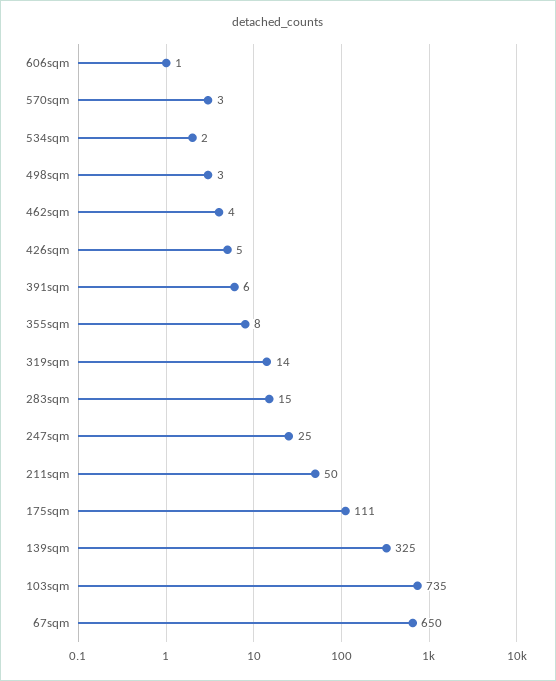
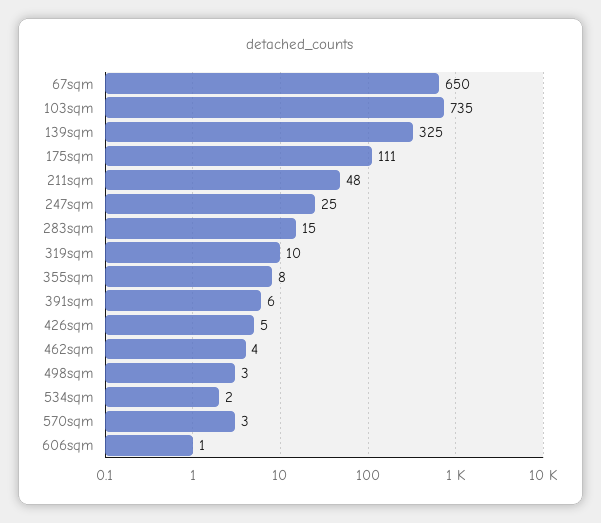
  {
    "606sqm": 1,
    "570sqm": 3,
    "534sqm": 2,
    "498sqm": 3,
    "462sqm": 4,
    "426sqm": 5,
    "391sqm": 6,
    "355sqm": 8,
-   "319sqm": 14,
+   "319sqm": 10,
    "283sqm": 15,
    "247sqm": 25,
-   "211sqm": 50,
+   "211sqm": 48,
    "175sqm": 111,
    "139sqm": 325,
    "103sqm": 735,
    "67sqm": 650
  }

